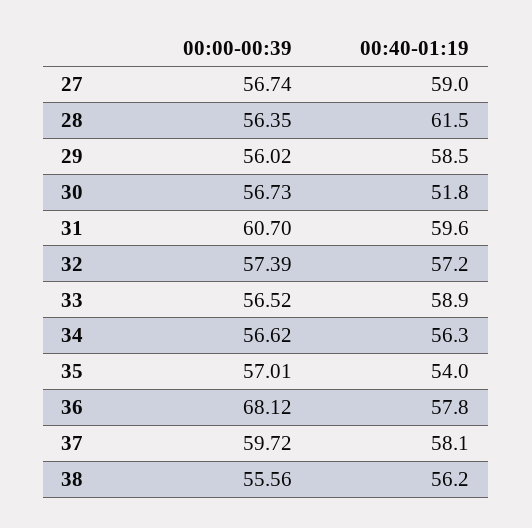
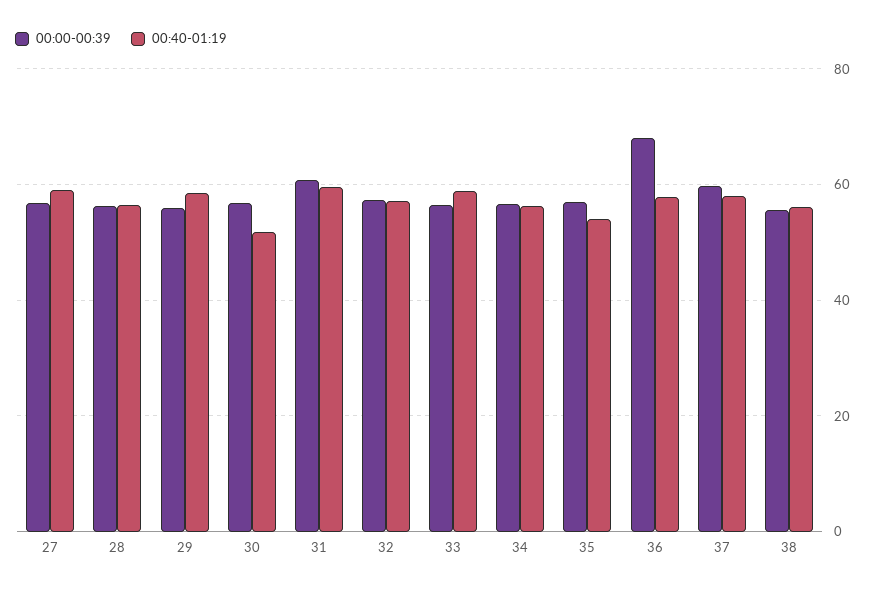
  {
    "00:00-00:39": {
      "27": 56.74,
      "28": 56.35,
      "29": 56.02,
      "30": 56.73,
      "31": 60.7,
      "32": 57.39,
      "33": 56.52,
      "34": 56.62,
      "35": 57.01,
      "36": 68.12,
      "37": 59.72,
      "38": 55.56
    },
    "00:40-01:19": {
      "27": 59,
-     "28": 61.5,
+     "28": 56,
      "29": 58.5,
      "30": 51.8,
      "31": 59.6,
      "32": 57.2,
      "33": 58.9,
      "34": 56.3,
      "35": 54,
      "36": 57.8,
      "37": 58.1,
      "38": 56.2
    }
  }

